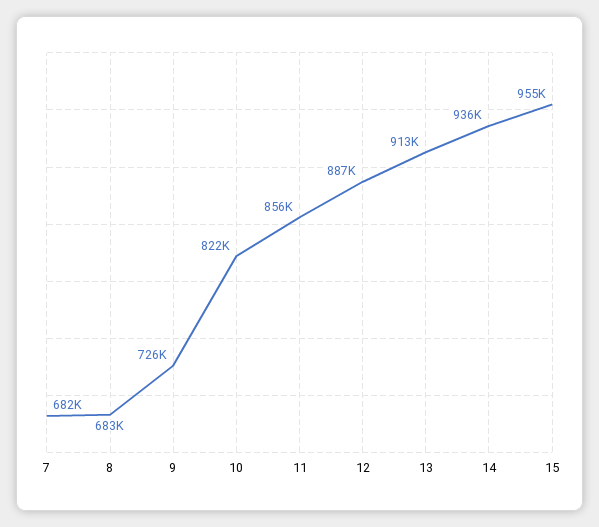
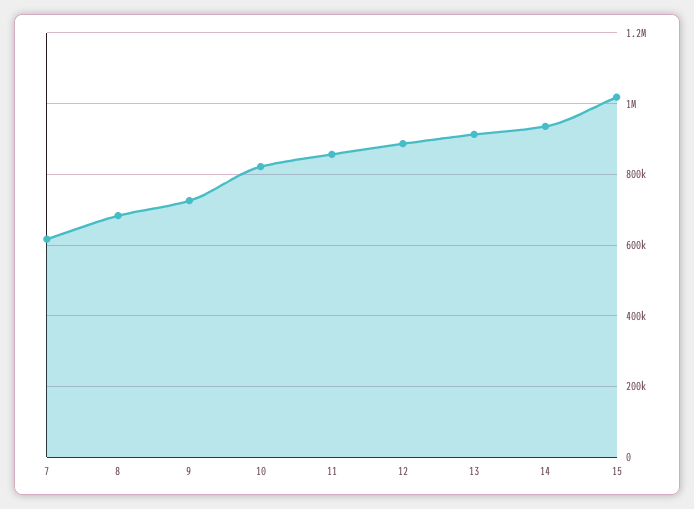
  {
-   "7": 682000,
+   "7": 620000,
    "8": 683000,
    "9": 726000,
    "10": 822000,
    "11": 856000,
    "12": 887000,
    "13": 913000,
    "14": 936000,
-   "15": 955000
+   "15": 1020000
  }

